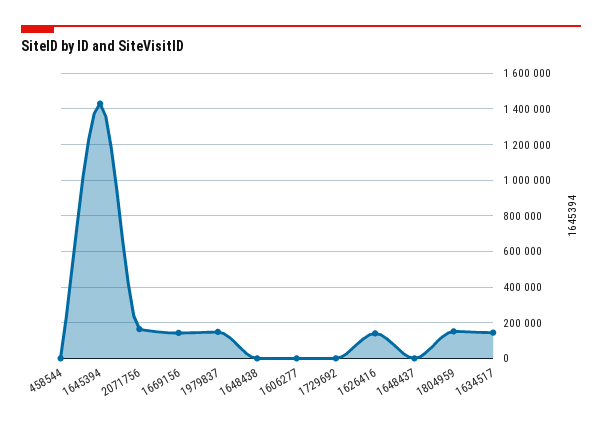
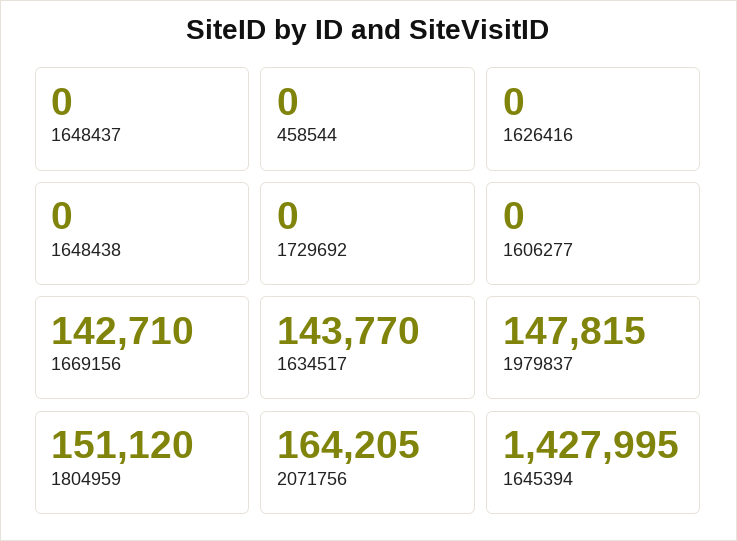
  {
    "458544": 0,
    "1645394": 1427995,
    "2071756": 164205,
    "1669156": 142710,
    "1979837": 147815,
    "1648438": 0,
    "1606277": 0,
    "1729692": 0,
-   "1626416": 150000,
+   "1626416": 0,
    "1648437": 0,
    "1804959": 151120,
    "1634517": 143770
  }

